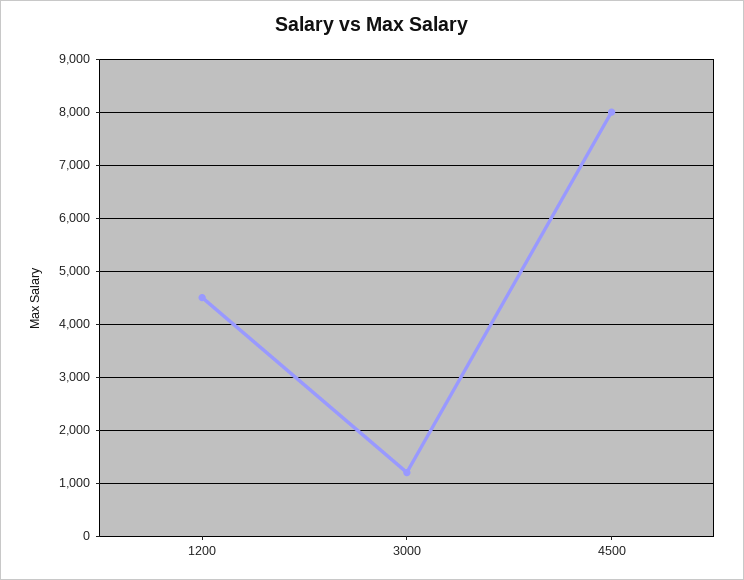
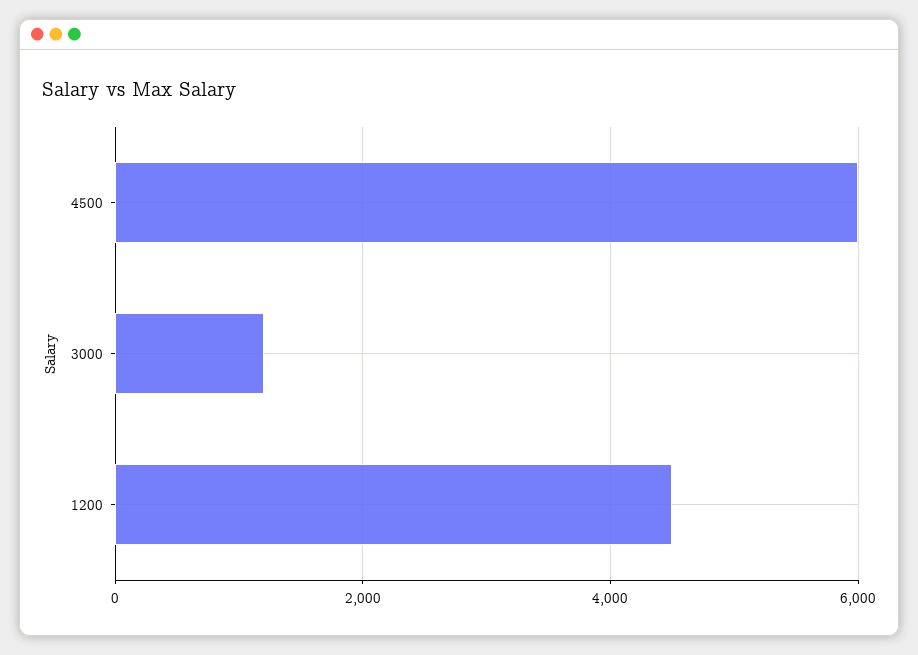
  {
    "1200": 4600,
    "3000": 1200,
-   "4500": 8000
+   "4500": 6000
  }

